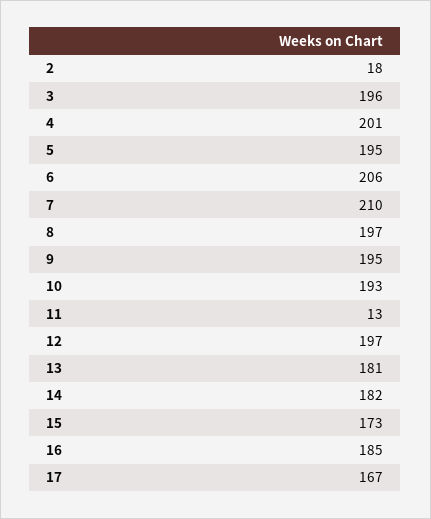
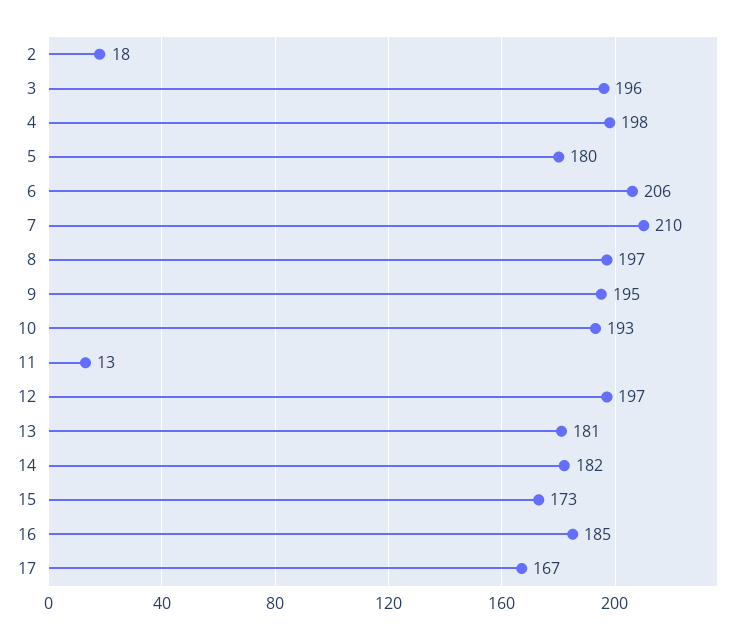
  {
    "2": 18,
    "3": 196,
-   "4": 201,
+   "4": 198,
-   "5": 195,
+   "5": 180,
    "6": 206,
    "7": 210,
    "8": 197,
    "9": 195,
    "10": 193,
    "11": 13,
    "12": 197,
    "13": 181,
    "14": 182,
    "15": 173,
    "16": 185,
    "17": 167
  }

